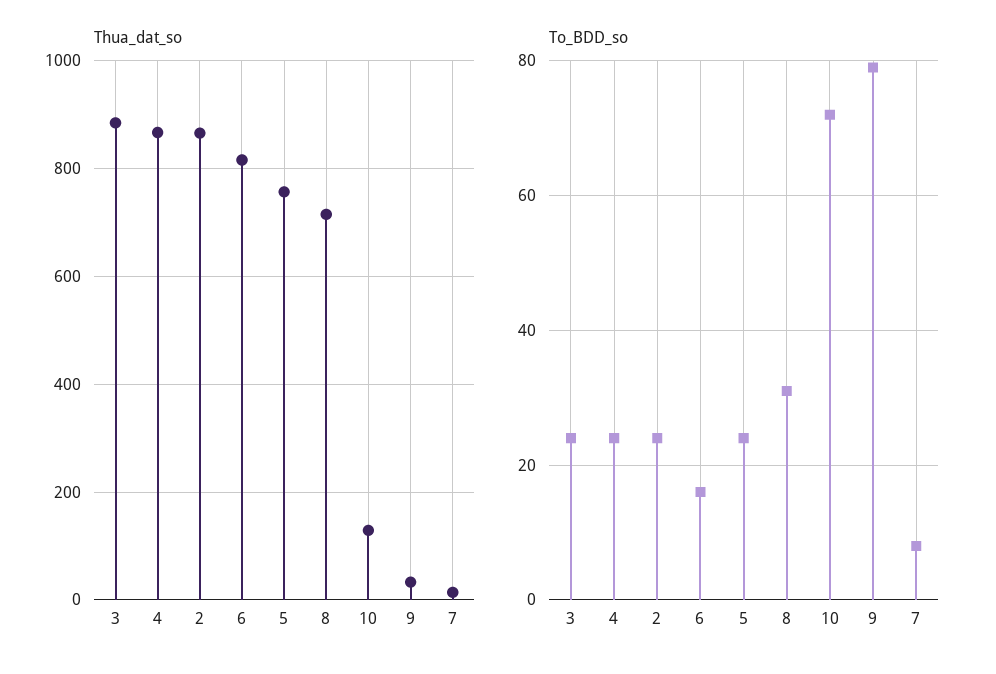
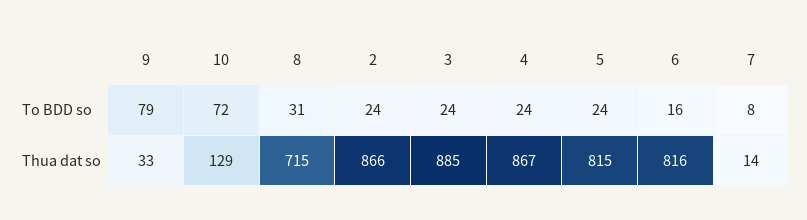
  {
    "Thua_dat_so": {
      "3": 885,
      "4": 867,
      "2": 866,
      "6": 816,
-     "5": 760,
+     "5": 815,
      "8": 715,
      "10": 129,
      "9": 33,
      "7": 14
    },
    "To_BDD_so": {
      "3": 24,
      "4": 24,
      "2": 24,
      "6": 16,
      "5": 24,
      "8": 31,
      "10": 72,
      "9": 79,
      "7": 8
    }
  }

